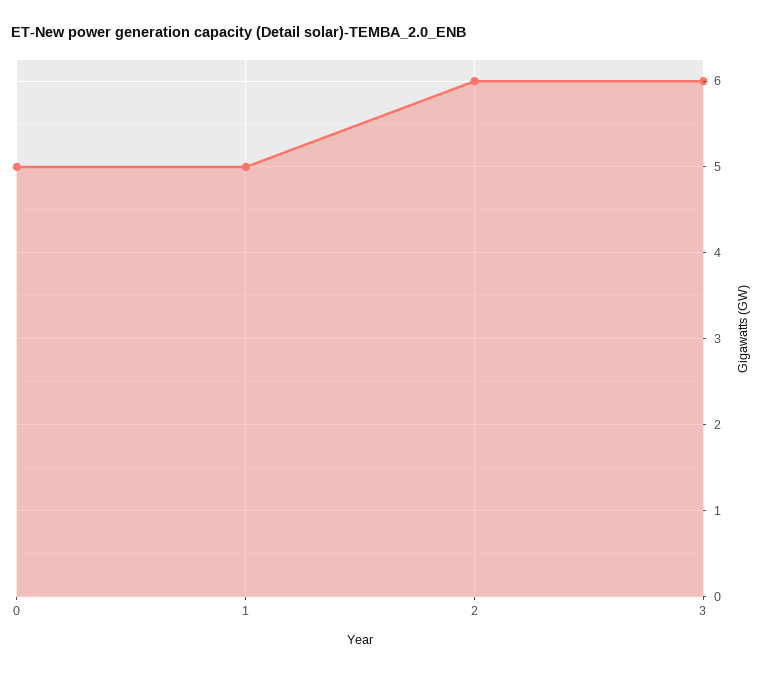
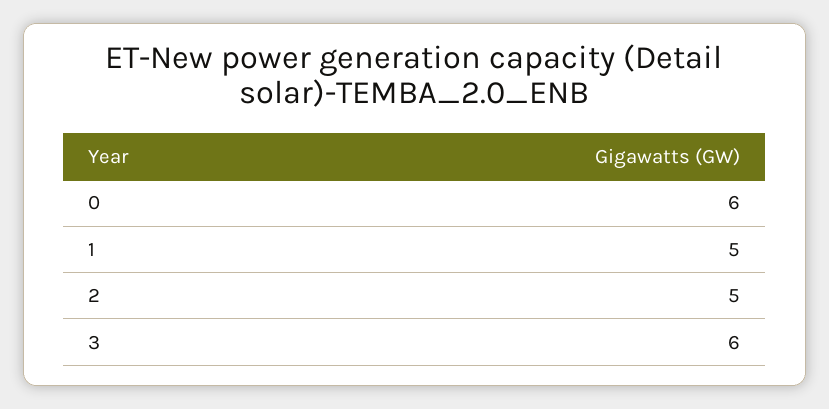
  {
-   "0": 5,
+   "0": 6,
    "1": 5,
-   "2": 6,
+   "2": 5,
    "3": 6
  }

